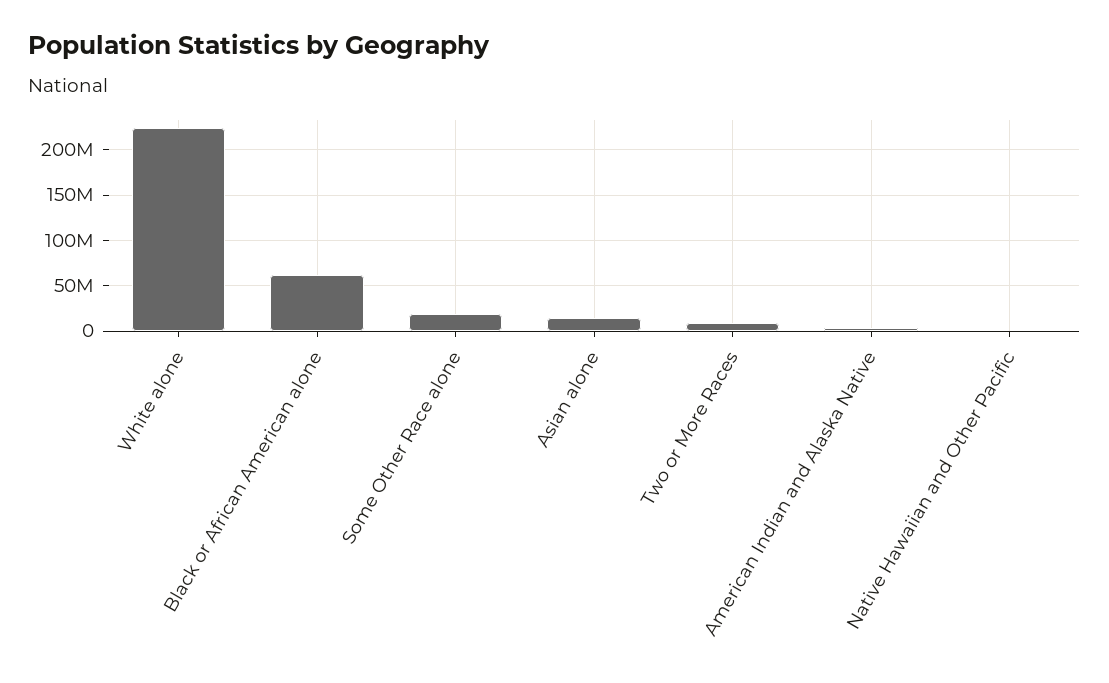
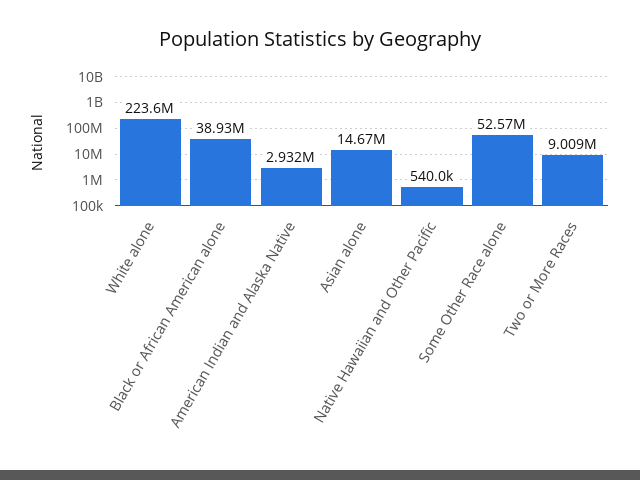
  {
    "White alone": 223600000,
-   "Black or African American alone": 60000000,
+   "Black or African American alone": 38930000,
-   "Some Other Race alone": 20000000,
+   "Some Other Race alone": 52570000,
    "Asian alone": 14670000,
    "Two or More Races": 9009000,
    "American Indian and Alaska Native": 2932000,
    "Native Hawaiian and Other Pacific": 540000
  }

